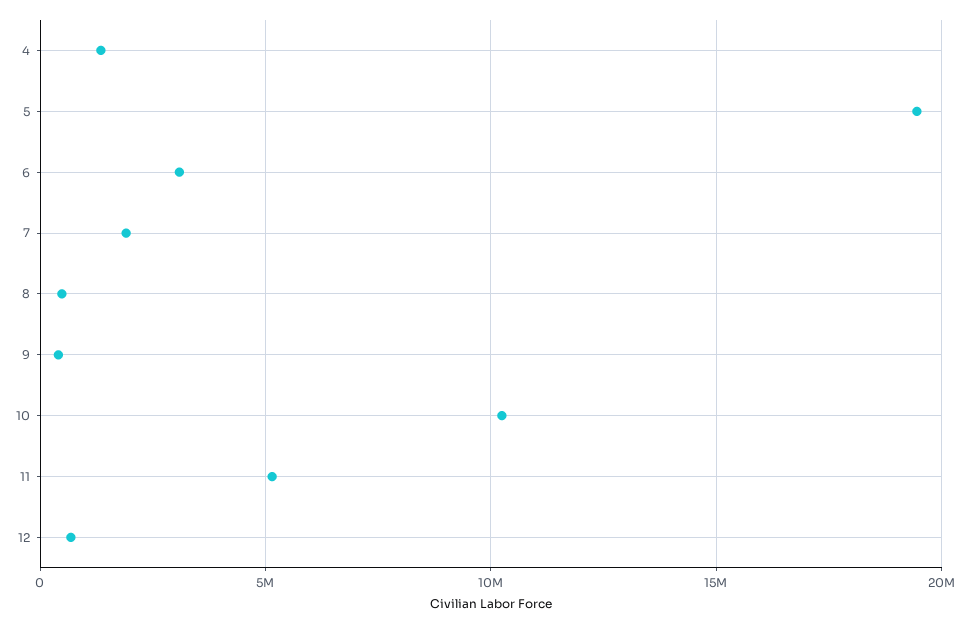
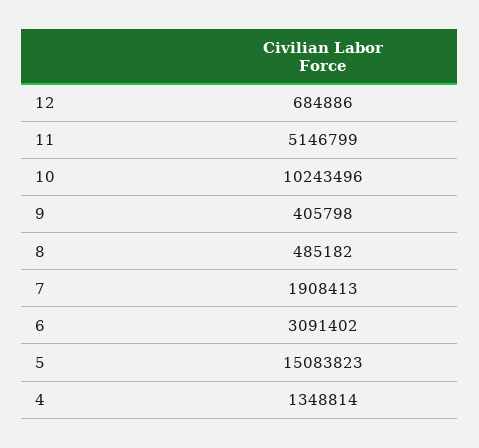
  {
    "4": 1348814,
-   "5": 19500000,
+   "5": 15083823,
    "6": 3091402,
    "7": 1908413,
    "8": 485182,
    "9": 405798,
    "10": 10243496,
    "11": 5146799,
    "12": 684886
  }

